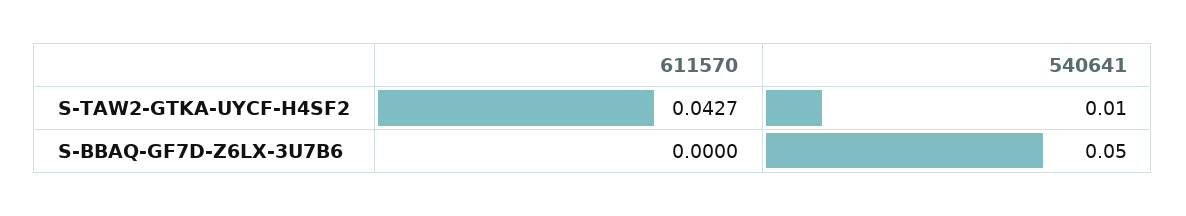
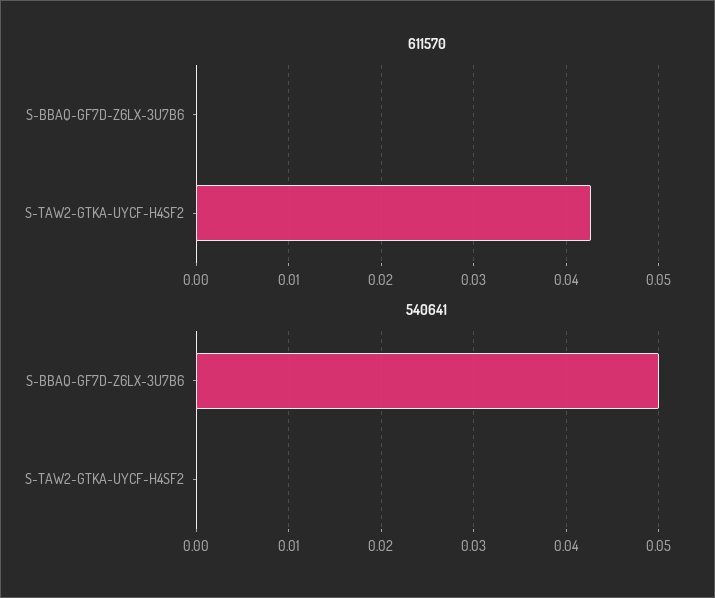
  {
    "611570": {
      "S-TAW2-GTKA-UYCF-H4SF2": 0.0427,
      "S-BBAQ-GF7D-Z6LX-3U7B6": 0
    },
    "540641": {
-     "S-TAW2-GTKA-UYCF-H4SF2": 0.01,
+     "S-TAW2-GTKA-UYCF-H4SF2": 0,
      "S-BBAQ-GF7D-Z6LX-3U7B6": 0.05
    }
  }

